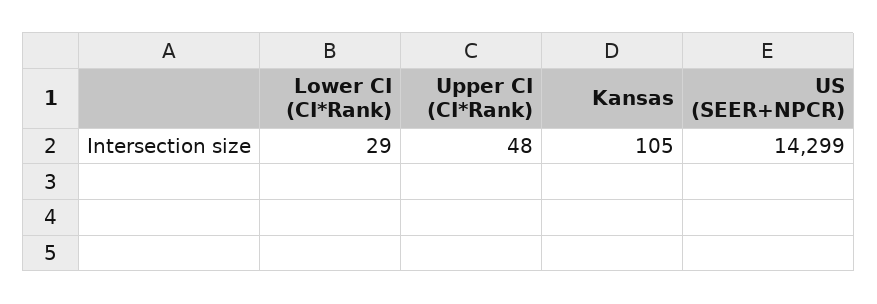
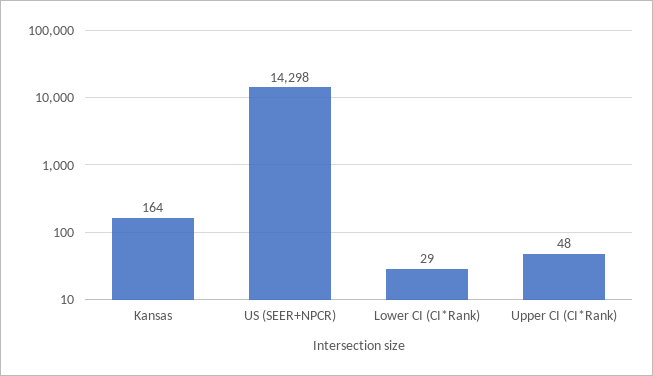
  {
    "Lower CI (CI*Rank)": 29,
    "Upper CI (CI*Rank)": 48,
-   "Kansas": 105,
+   "Kansas": 164,
-   "US (SEER+NPCR)": 14299
+   "US (SEER+NPCR)": 14298
  }

